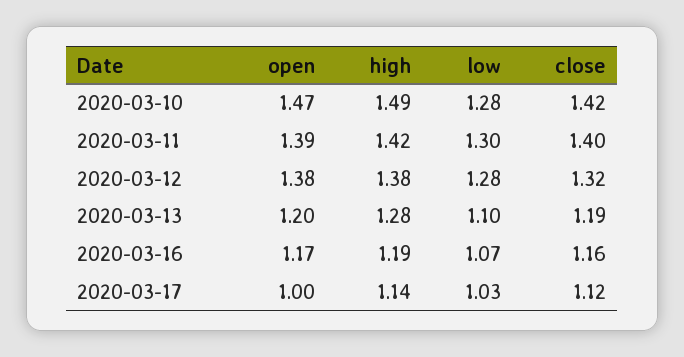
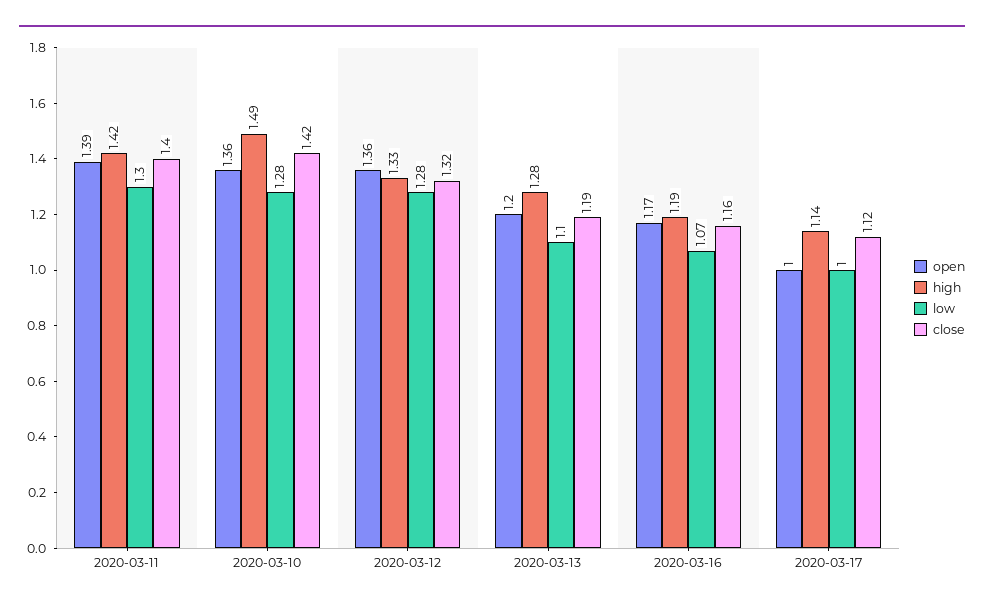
  {
    "open": {
-     "2020-03-10": 1.47,
+     "2020-03-10": 1.36,
      "2020-03-11": 1.39,
-     "2020-03-12": 1.38,
+     "2020-03-12": 1.36,
      "2020-03-13": 1.2,
      "2020-03-16": 1.17,
      "2020-03-17": 1
    },
    "high": {
      "2020-03-10": 1.49,
      "2020-03-11": 1.42,
-     "2020-03-12": 1.38,
+     "2020-03-12": 1.33,
      "2020-03-13": 1.28,
      "2020-03-16": 1.19,
      "2020-03-17": 1.14
    },
    "low": {
      "2020-03-10": 1.28,
      "2020-03-11": 1.3,
      "2020-03-12": 1.28,
      "2020-03-13": 1.1,
      "2020-03-16": 1.07,
-     "2020-03-17": 1.03
+     "2020-03-17": 1
    },
    "close": {
      "2020-03-10": 1.42,
      "2020-03-11": 1.4,
      "2020-03-12": 1.32,
      "2020-03-13": 1.19,
      "2020-03-16": 1.16,
      "2020-03-17": 1.12
    }
  }

